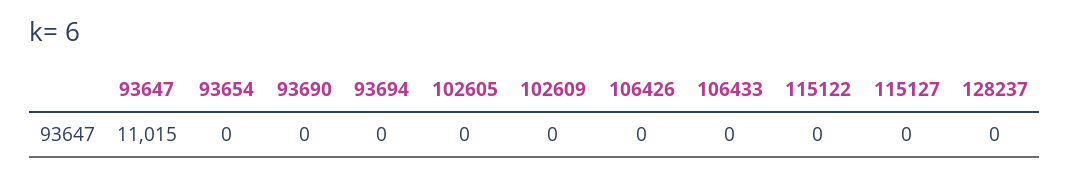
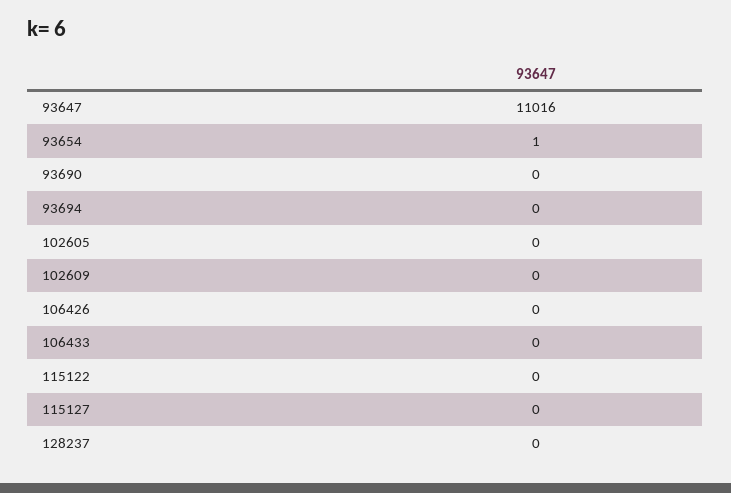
  {
-   "93647": 11015,
+   "93647": 11016,
-   "93654": 0,
+   "93654": 1,
    "93690": 0,
    "93694": 0,
    "102605": 0,
    "102609": 0,
    "106426": 0,
    "106433": 0,
    "115122": 0,
    "115127": 0,
    "128237": 0
  }

